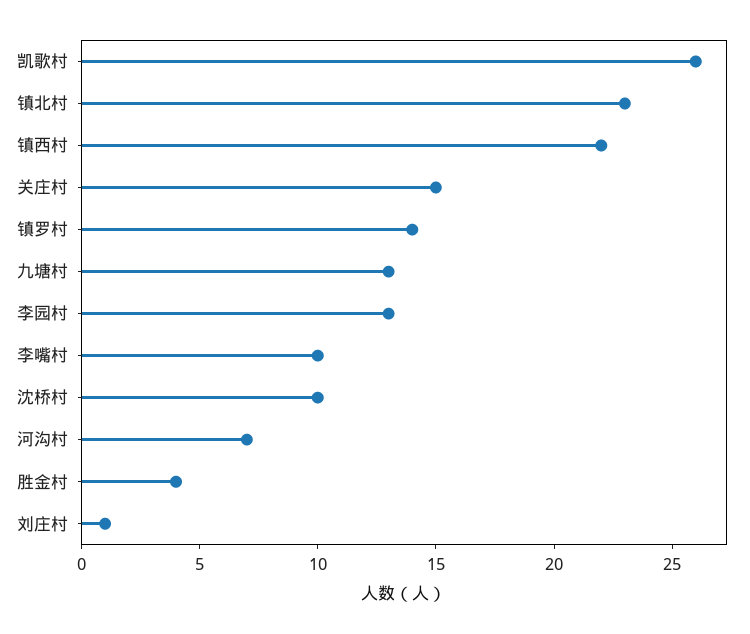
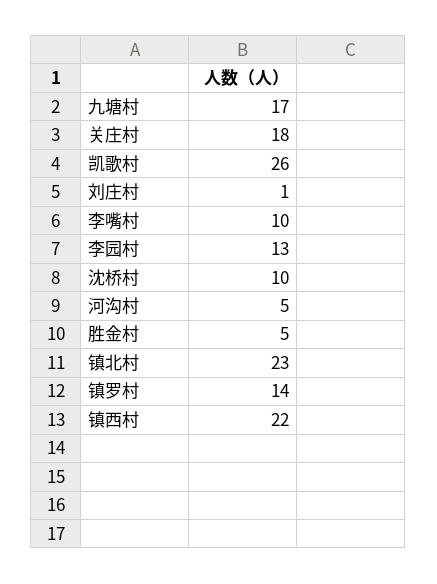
  {
    "凯歌村": 26,
    "镇北村": 23,
    "镇西村": 22,
-   "关庄村": 15,
+   "关庄村": 18,
    "镇罗村": 14,
-   "九塘村": 13,
+   "九塘村": 17,
    "李园村": 13,
    "李嘴村": 10,
    "沈桥村": 10,
-   "河沟村": 7,
+   "河沟村": 5,
-   "胜金村": 4,
+   "胜金村": 5,
    "刘庄村": 1
  }

